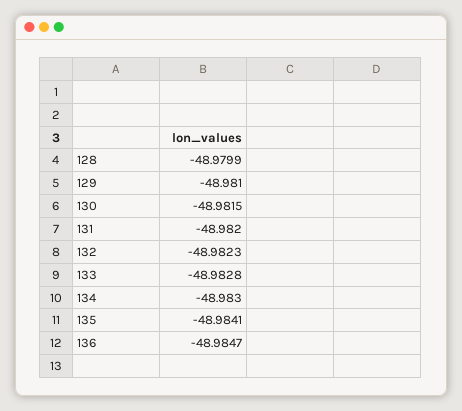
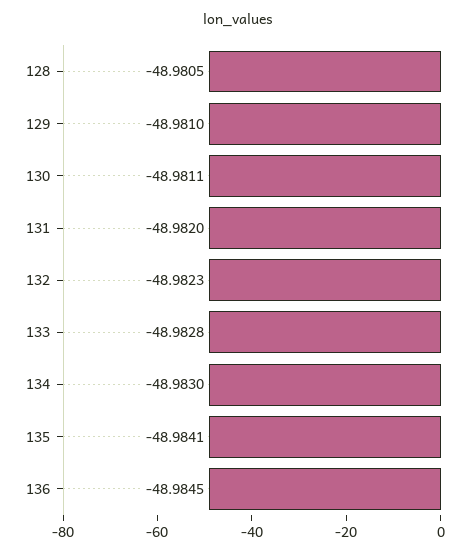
  {
-   "128": -48.9799,
+   "128": -48.9805,
    "129": -48.981,
-   "130": -48.9815,
+   "130": -48.9811,
    "131": -48.982,
    "132": -48.9823,
    "133": -48.9828,
    "134": -48.983,
    "135": -48.9841,
-   "136": -48.9847
+   "136": -48.9845
  }

